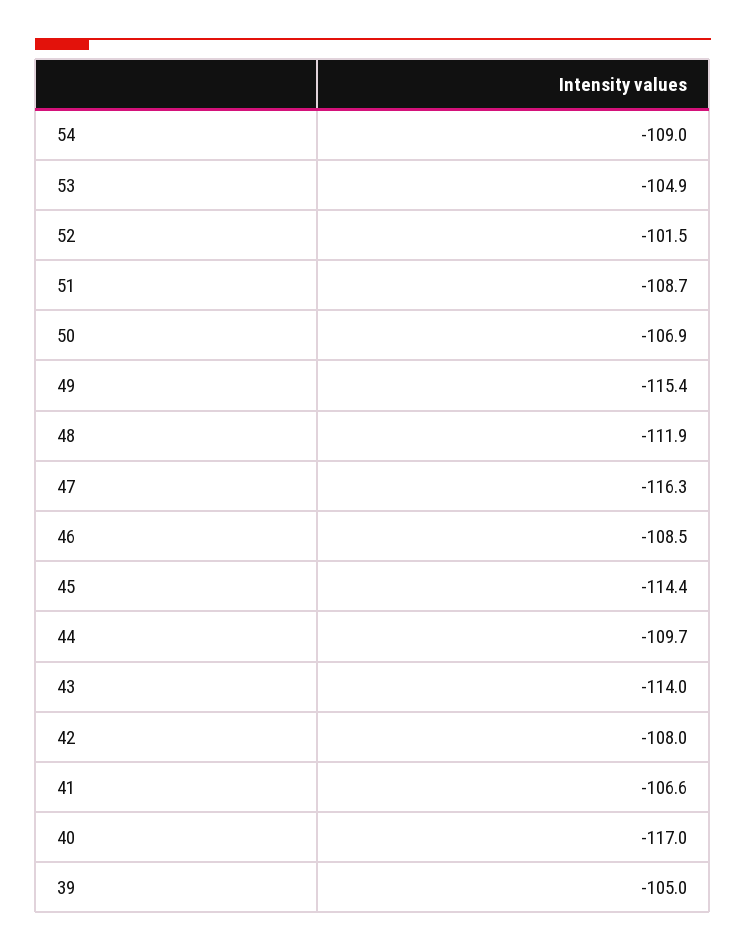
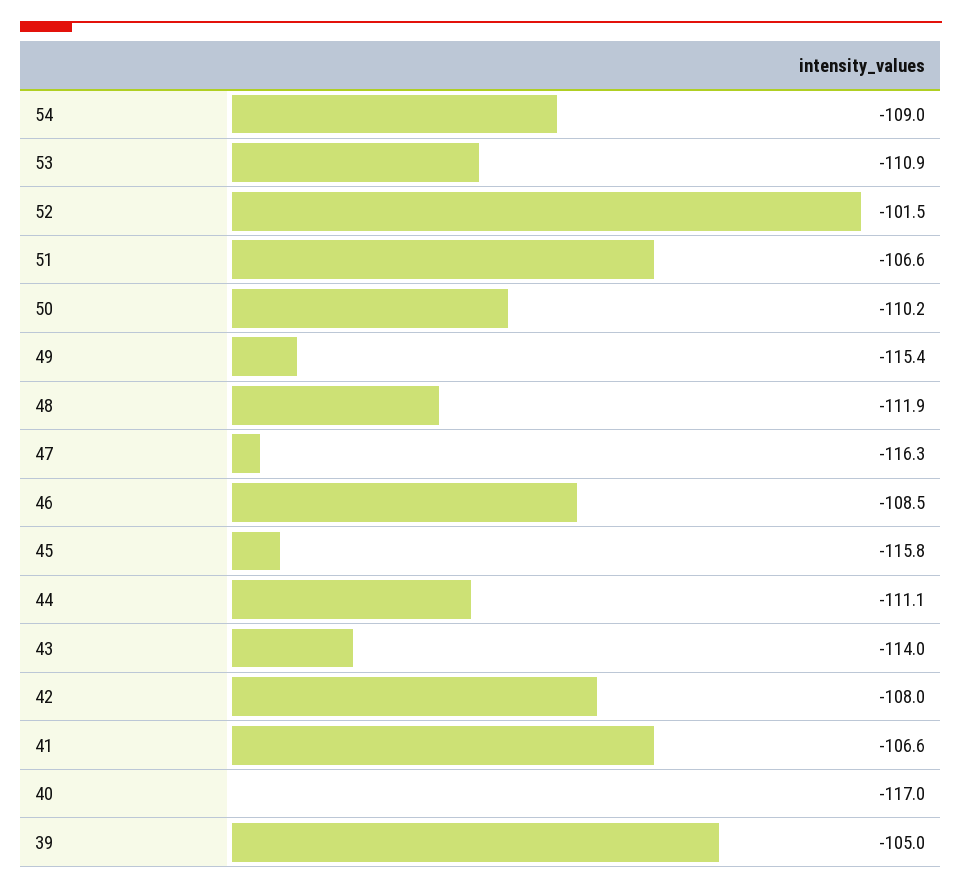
  {
    "54": -109,
-   "53": -104.9,
+   "53": -110.9,
    "52": -101.5,
-   "51": -108.7,
+   "51": -106.6,
-   "50": -106.9,
+   "50": -110.2,
    "49": -115.4,
    "48": -111.9,
    "47": -116.3,
    "46": -108.5,
-   "45": -114.4,
+   "45": -115.8,
-   "44": -109.7,
+   "44": -111.1,
    "43": -114,
    "42": -108,
    "41": -106.6,
    "40": -117,
    "39": -105
  }

